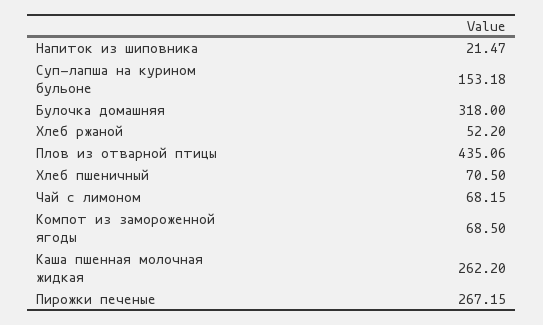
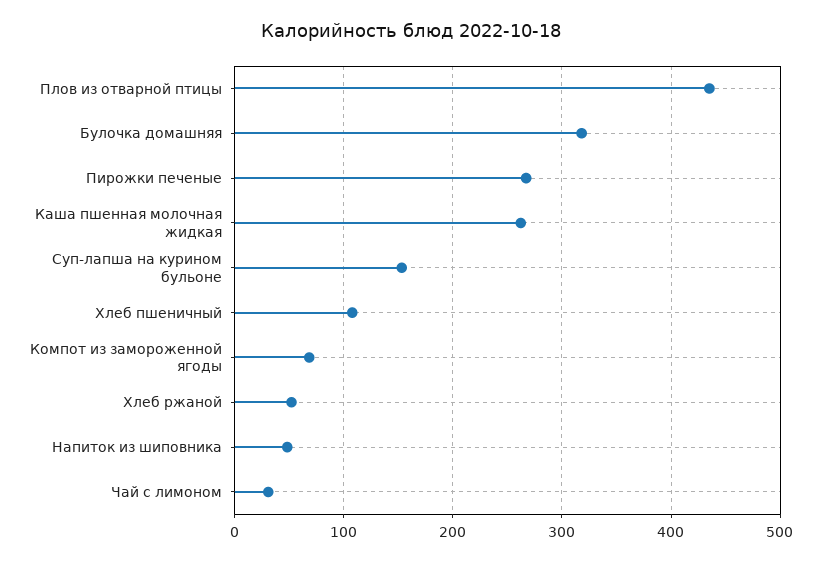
  {
-   "Напиток из шиповника": 21.47,
+   "Напиток из шиповника": 50,
    "Суп-лапша на курином бульоне": 153.18,
    "Булочка домашняя": 318,
    "Хлеб ржаной": 52.2,
    "Плов из отварной птицы": 435.06,
-   "Хлеб пшеничный": 70.5,
+   "Хлеб пшеничный": 110,
-   "Чай с лимоном": 68.15,
+   "Чай с лимоном": 30,
    "Компот из замороженной ягоды": 68.5,
    "Каша пшенная молочная жидкая": 262.2,
    "Пирожки печеные": 267.15
  }

